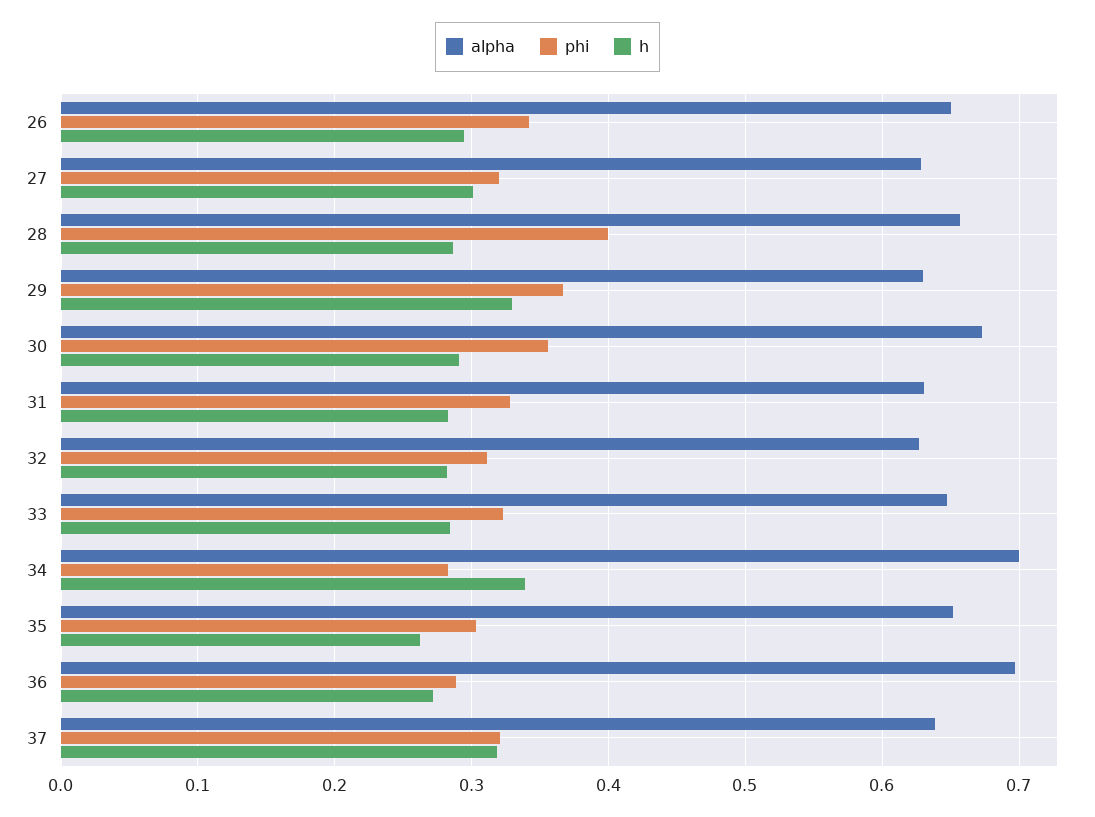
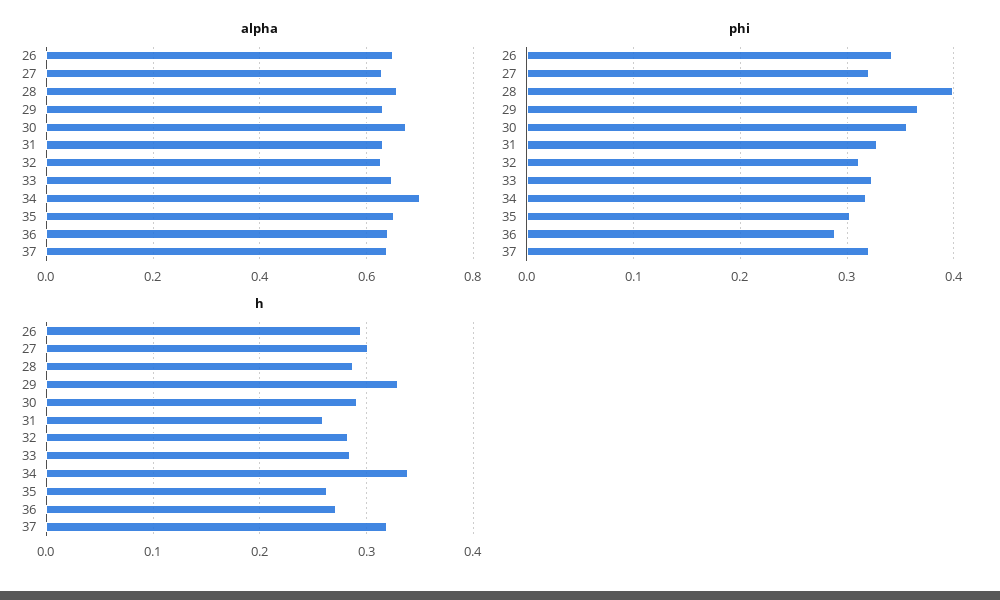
  {
    "alpha": {
      "26": 0.65,
      "27": 0.63,
      "28": 0.66,
      "29": 0.63,
      "30": 0.67,
      "31": 0.63,
      "32": 0.63,
      "33": 0.65,
      "34": 0.7,
      "35": 0.65,
-     "36": 0.7,
+     "36": 0.64,
      "37": 0.64
    },
    "phi": {
      "26": 0.34,
      "27": 0.32,
      "28": 0.4,
      "29": 0.37,
      "30": 0.36,
      "31": 0.33,
      "32": 0.31,
      "33": 0.32,
-     "34": 0.28,
+     "34": 0.32,
      "35": 0.3,
      "36": 0.29,
      "37": 0.32
    },
    "h": {
      "26": 0.29,
      "27": 0.3,
      "28": 0.29,
      "29": 0.33,
      "30": 0.29,
-     "31": 0.28,
+     "31": 0.26,
      "32": 0.28,
      "33": 0.28,
      "34": 0.34,
      "35": 0.26,
      "36": 0.27,
      "37": 0.32
    }
  }

